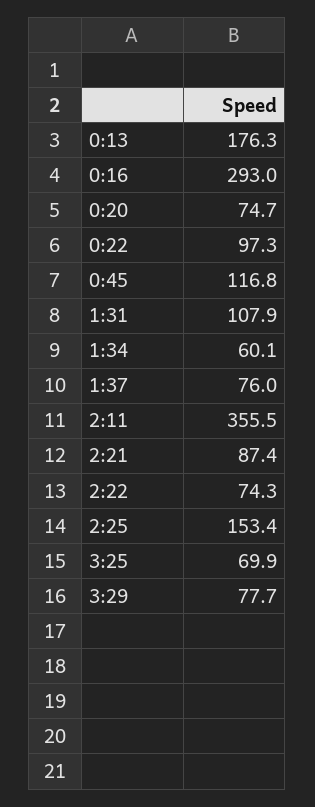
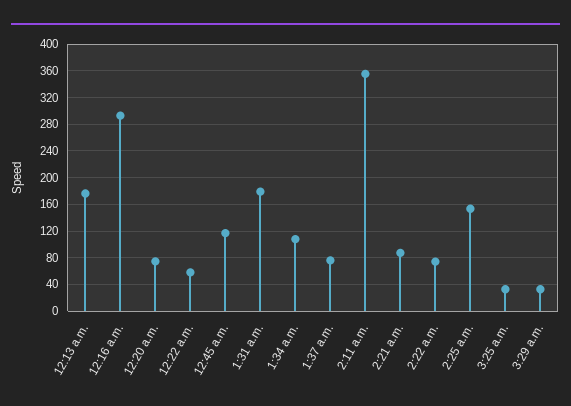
  {
    "0:13": 176.3,
    "0:16": 293,
    "0:20": 74.7,
-   "0:22": 97.3,
+   "0:22": 60,
    "0:45": 116.8,
-   "1:31": 107.9,
+   "1:31": 180,
-   "1:34": 60.1,
+   "1:34": 110,
    "1:37": 76,
    "2:11": 355.5,
    "2:21": 87.4,
    "2:22": 74.3,
    "2:25": 153.4,
-   "3:25": 69.9,
+   "3:25": 30,
-   "3:29": 77.7
+   "3:29": 30
  }

